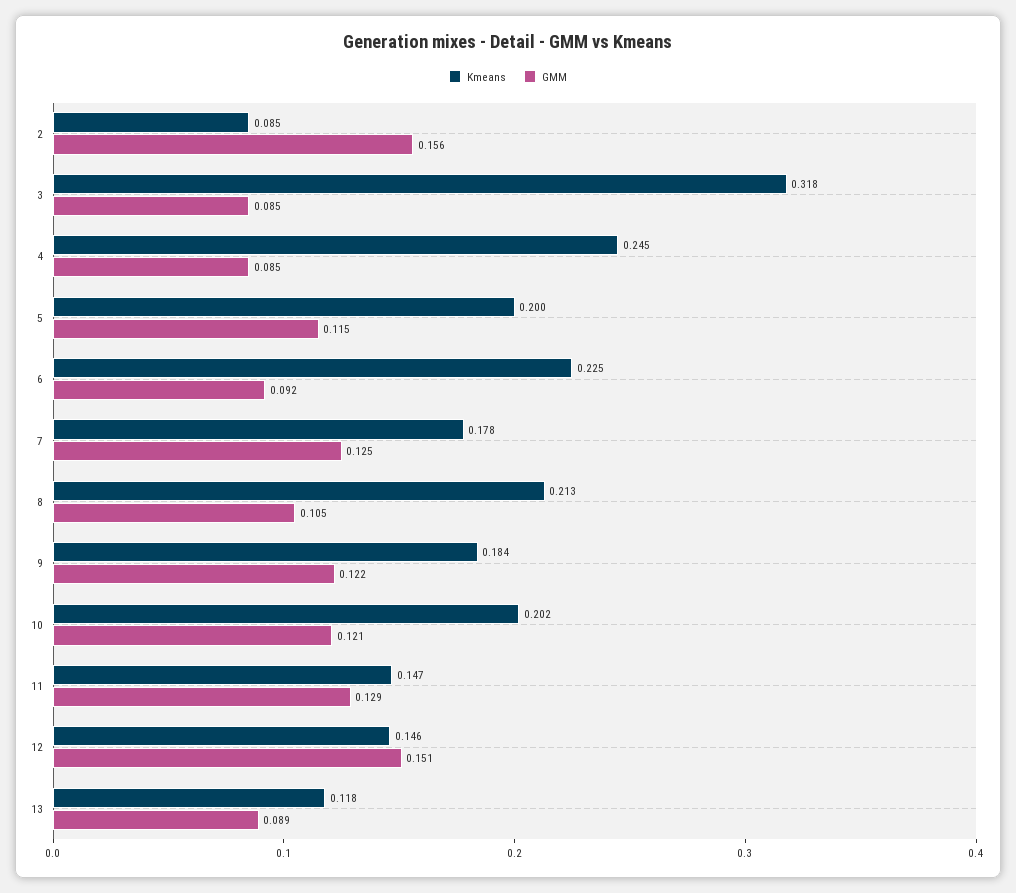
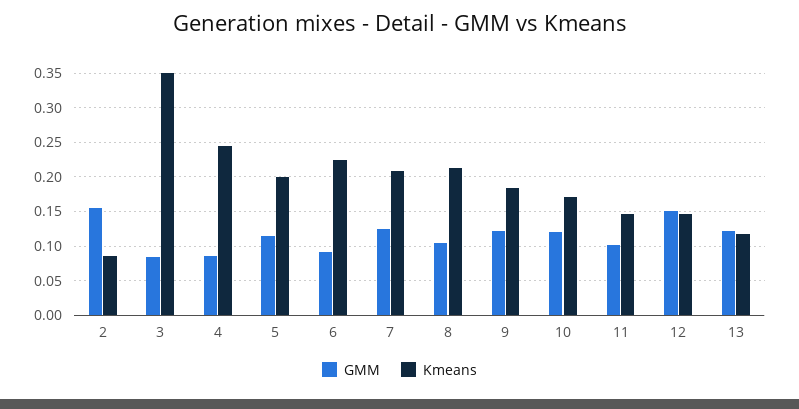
  {
    "Kmeans": {
      "2": 0.085,
-     "3": 0.318,
+     "3": 0.35,
      "4": 0.245,
      "5": 0.2,
      "6": 0.225,
-     "7": 0.178,
+     "7": 0.21,
      "8": 0.213,
      "9": 0.184,
-     "10": 0.202,
+     "10": 0.17,
      "11": 0.147,
      "12": 0.146,
      "13": 0.118
    },
    "GMM": {
      "2": 0.156,
      "3": 0.085,
      "4": 0.085,
      "5": 0.115,
      "6": 0.092,
      "7": 0.125,
      "8": 0.105,
      "9": 0.122,
      "10": 0.121,
-     "11": 0.129,
+     "11": 0.1,
      "12": 0.151,
-     "13": 0.089
+     "13": 0.12
    }
  }

